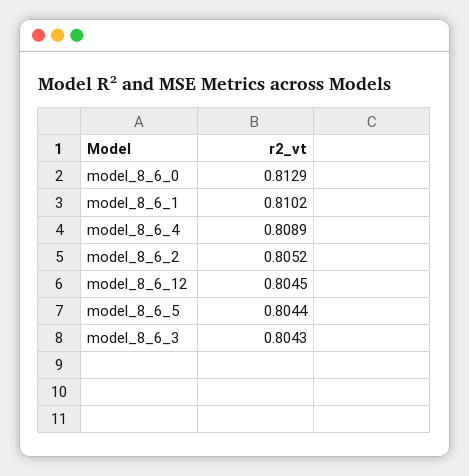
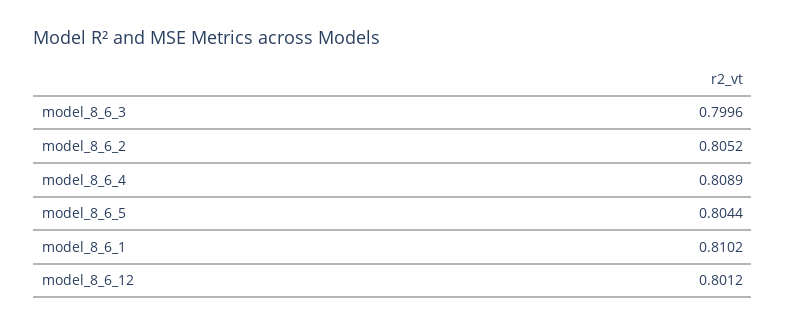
  {
-   "model_8_6_0": 0.8129,
    "model_8_6_1": 0.8102,
    "model_8_6_4": 0.8089,
    "model_8_6_2": 0.8052,
-   "model_8_6_12": 0.8045,
+   "model_8_6_12": 0.8012,
    "model_8_6_5": 0.8044,
-   "model_8_6_3": 0.8043
+   "model_8_6_3": 0.7996
  }

